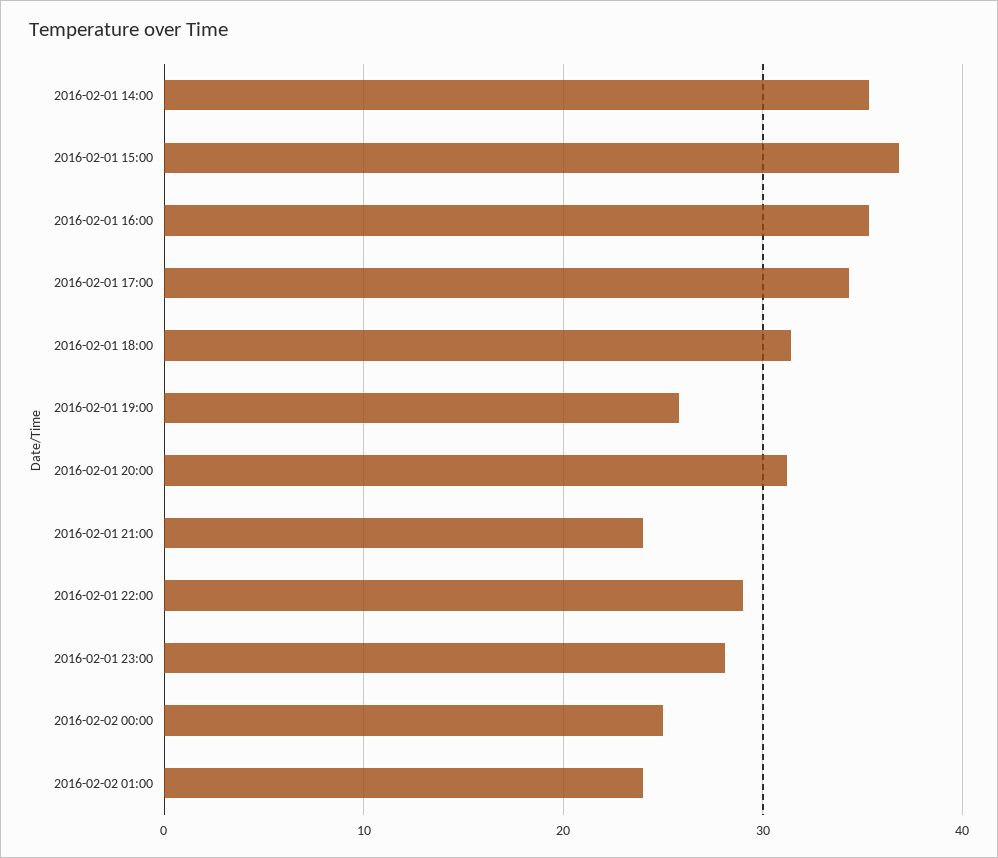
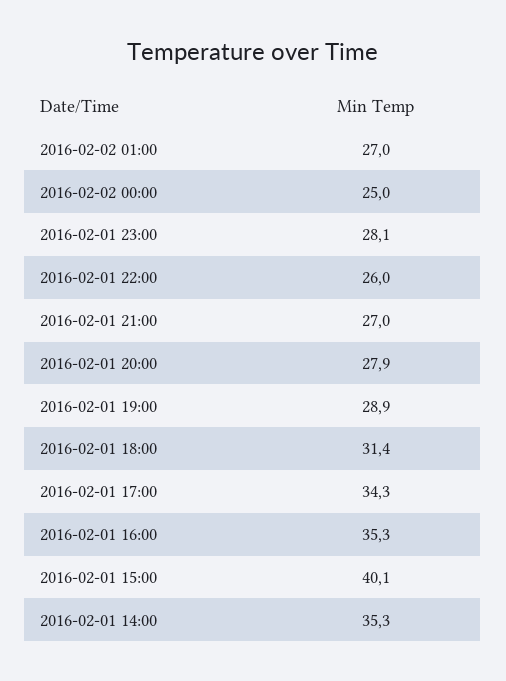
  {
    "2016-02-01 14:00": 35.3,
-   "2016-02-01 15:00": 37,
+   "2016-02-01 15:00": 40.1,
    "2016-02-01 16:00": 35.3,
    "2016-02-01 17:00": 34.3,
    "2016-02-01 18:00": 31.4,
-   "2016-02-01 19:00": 26,
+   "2016-02-01 19:00": 28.9,
-   "2016-02-01 20:00": 31,
+   "2016-02-01 20:00": 27.9,
-   "2016-02-01 21:00": 24,
+   "2016-02-01 21:00": 27,
-   "2016-02-01 22:00": 29,
+   "2016-02-01 22:00": 26,
    "2016-02-01 23:00": 28.1,
    "2016-02-02 00:00": 25,
-   "2016-02-02 01:00": 24
+   "2016-02-02 01:00": 27
  }

